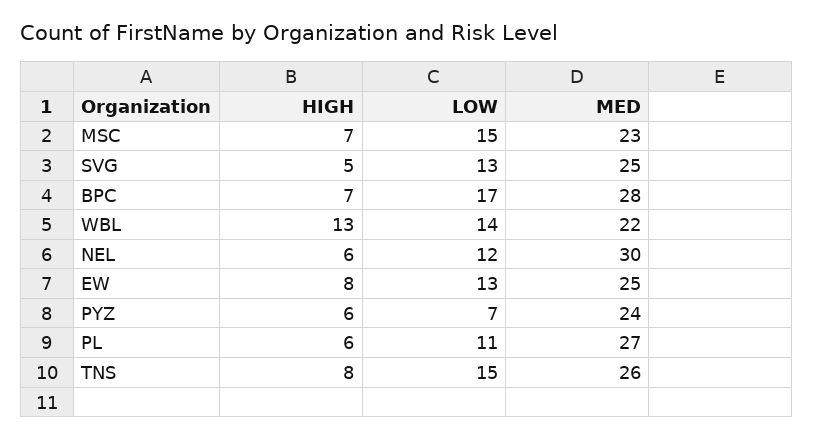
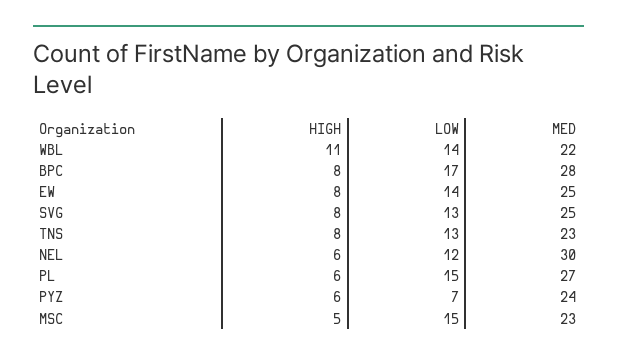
  {
    "HIGH": {
-     "MSC": 7,
+     "MSC": 5,
-     "SVG": 5,
+     "SVG": 8,
-     "BPC": 7,
+     "BPC": 8,
-     "WBL": 13,
+     "WBL": 11,
      "NEL": 6,
      "EW": 8,
      "PYZ": 6,
      "PL": 6,
      "TNS": 8
    },
    "LOW": {
      "MSC": 15,
      "SVG": 13,
      "BPC": 17,
      "WBL": 14,
      "NEL": 12,
-     "EW": 13,
+     "EW": 14,
      "PYZ": 7,
-     "PL": 11,
+     "PL": 15,
-     "TNS": 15
+     "TNS": 13
    },
    "MED": {
      "MSC": 23,
      "SVG": 25,
      "BPC": 28,
      "WBL": 22,
      "NEL": 30,
      "EW": 25,
      "PYZ": 24,
      "PL": 27,
-     "TNS": 26
+     "TNS": 23
    }
  }

